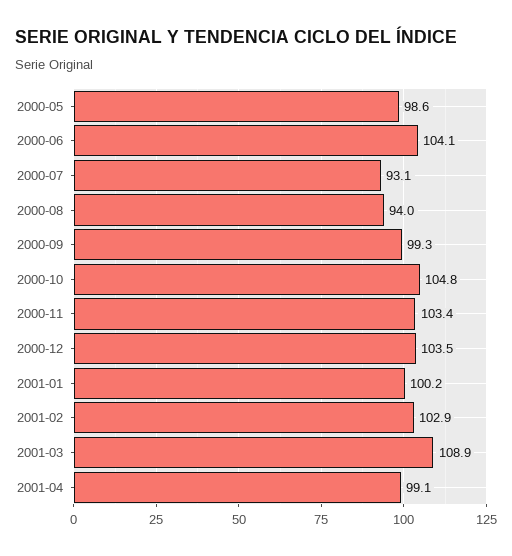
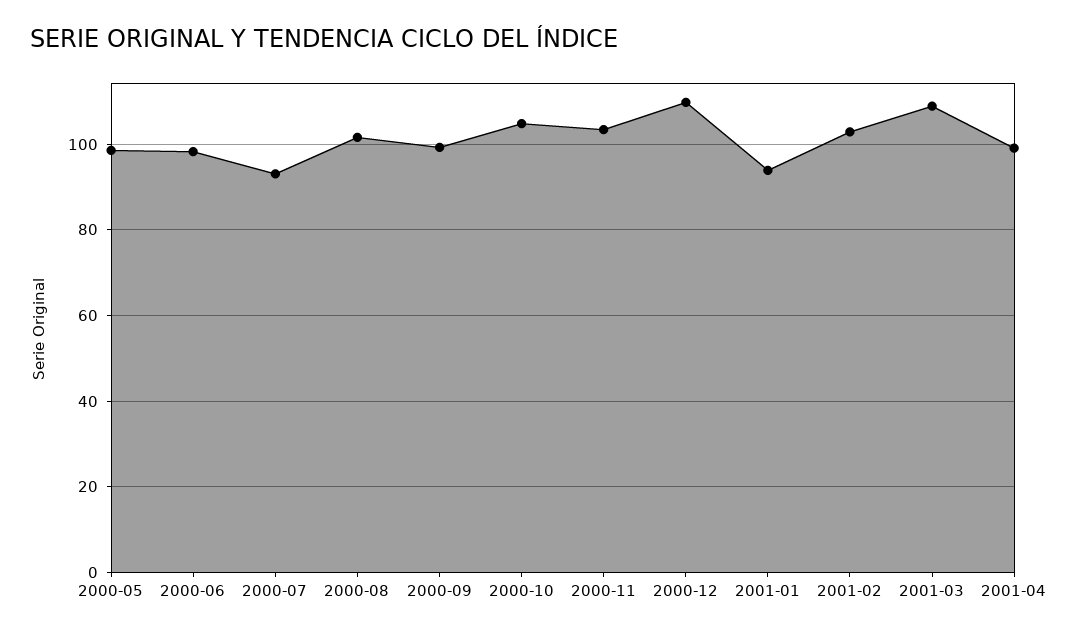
  {
    "2000-05": 98.6,
-   "2000-06": 104.1,
+   "2000-06": 98,
    "2000-07": 93.1,
-   "2000-08": 94,
+   "2000-08": 102,
    "2000-09": 99.3,
    "2000-10": 104.8,
    "2000-11": 103.4,
-   "2000-12": 103.5,
+   "2000-12": 110,
-   "2001-01": 100.2,
+   "2001-01": 94,
    "2001-02": 102.9,
    "2001-03": 108.9,
    "2001-04": 99.1
  }

